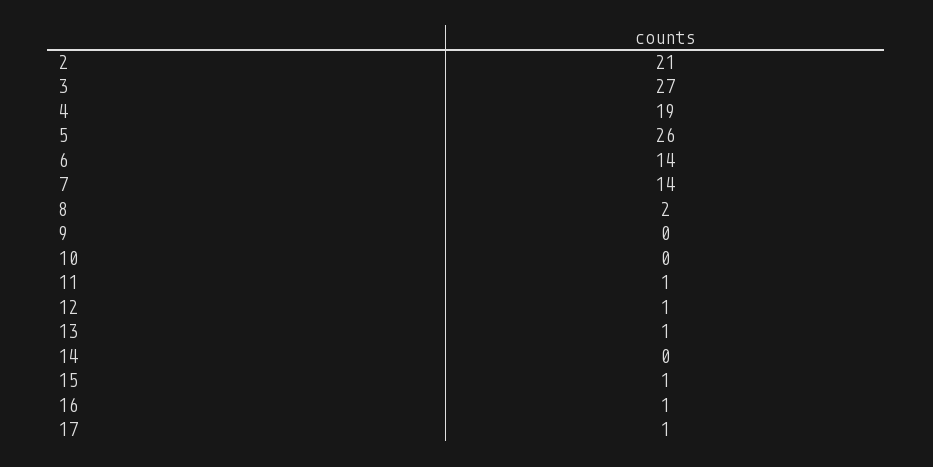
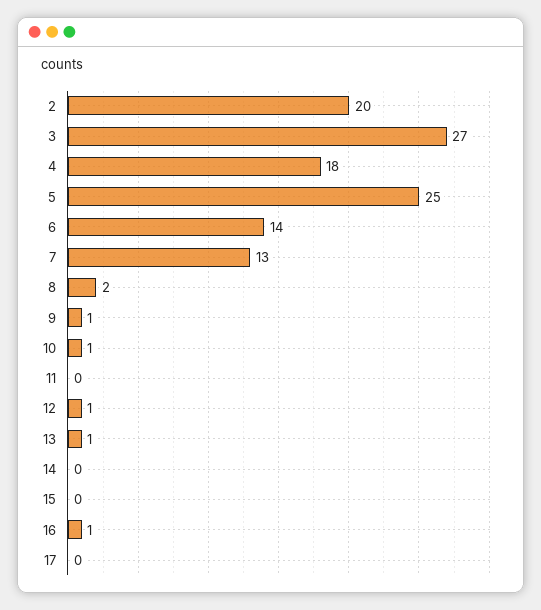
  {
-   "2": 21,
+   "2": 20,
    "3": 27,
-   "4": 19,
+   "4": 18,
-   "5": 26,
+   "5": 25,
    "6": 14,
-   "7": 14,
+   "7": 13,
    "8": 2,
-   "9": 0,
+   "9": 1,
-   "10": 0,
+   "10": 1,
-   "11": 1,
+   "11": 0,
    "12": 1,
    "13": 1,
    "14": 0,
-   "15": 1,
+   "15": 0,
    "16": 1,
-   "17": 1
+   "17": 0
  }

